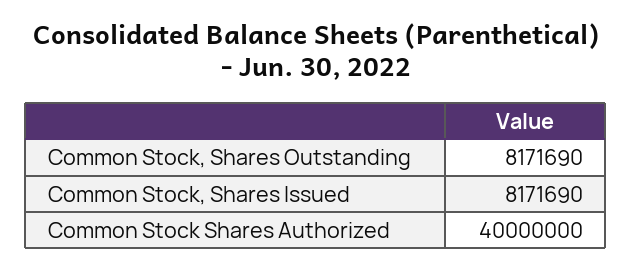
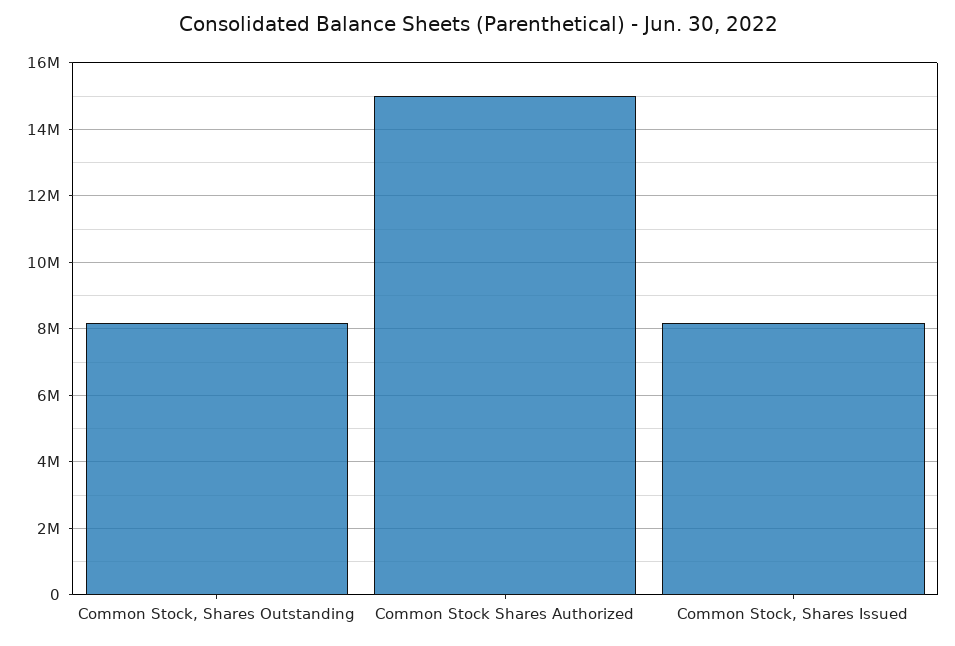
  {
    "Common Stock, Shares Outstanding": 8171690,
    "Common Stock, Shares Issued": 8171690,
-   "Common Stock Shares Authorized": 40000000
+   "Common Stock Shares Authorized": 15000000
  }

